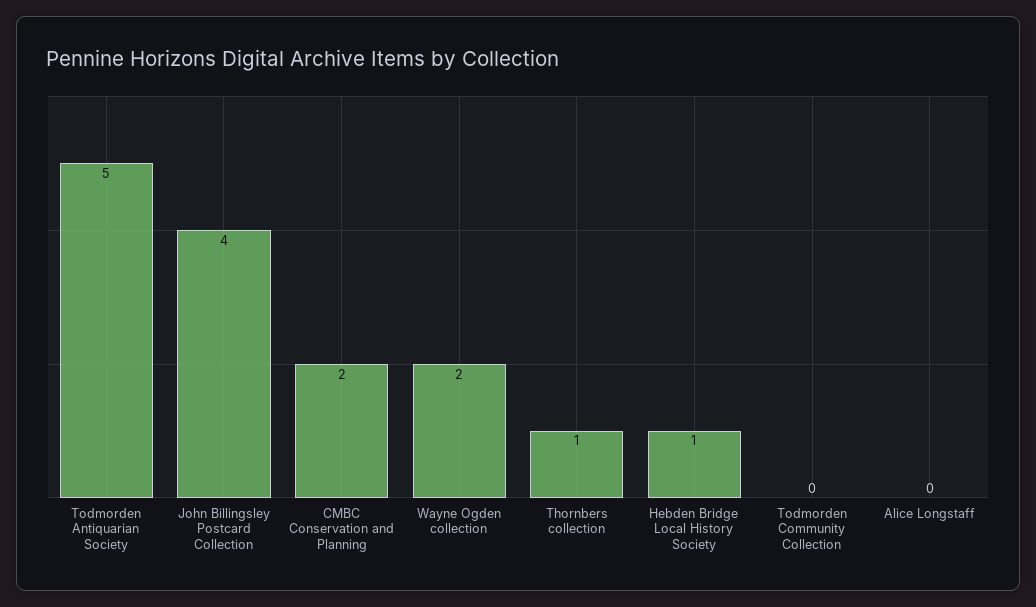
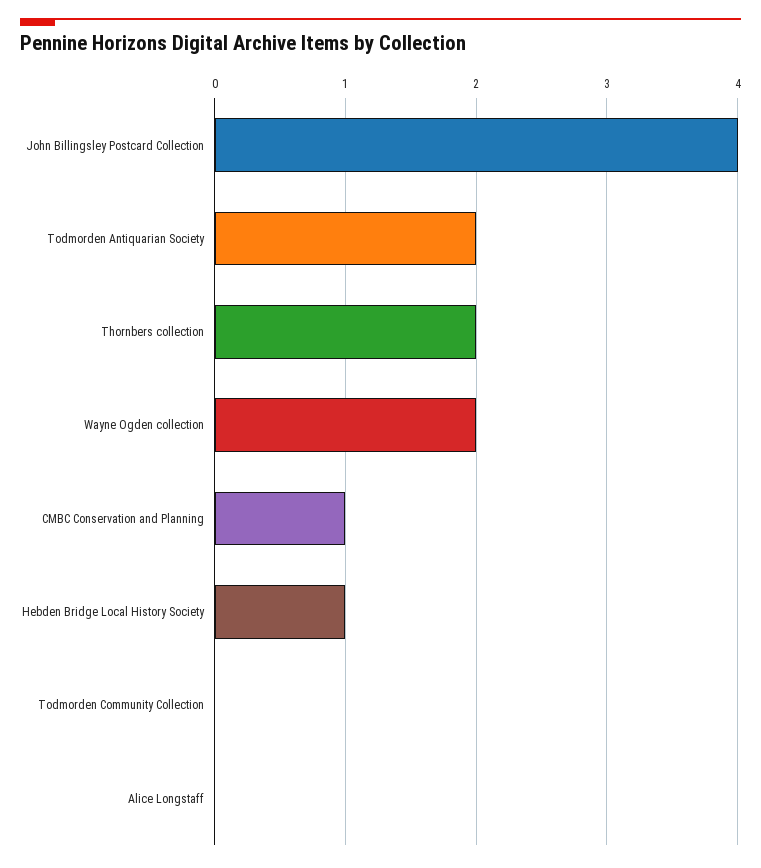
  {
-   "Todmorden Antiquarian Society": 5,
+   "Todmorden Antiquarian Society": 2,
    "John Billingsley Postcard Collection": 4,
-   "CMBC Conservation and Planning": 2,
+   "CMBC Conservation and Planning": 1,
    "Wayne Ogden collection": 2,
-   "Thornbers collection": 1,
+   "Thornbers collection": 2,
    "Hebden Bridge Local History Society": 1,
    "Todmorden Community Collection": 0,
    "Alice Longstaff": 0
  }

